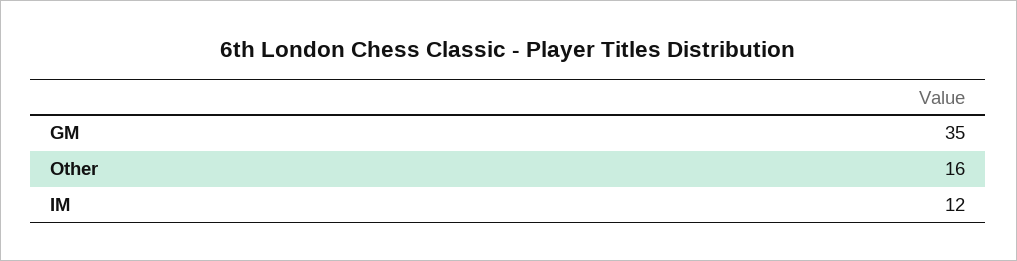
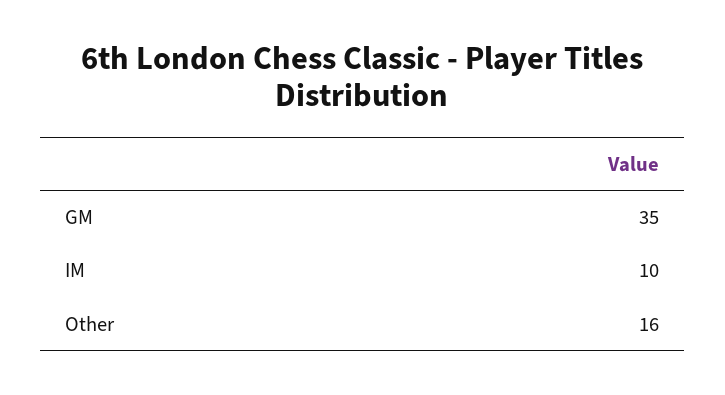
  {
    "GM": 35,
    "Other": 16,
-   "IM": 12
+   "IM": 10
  }

